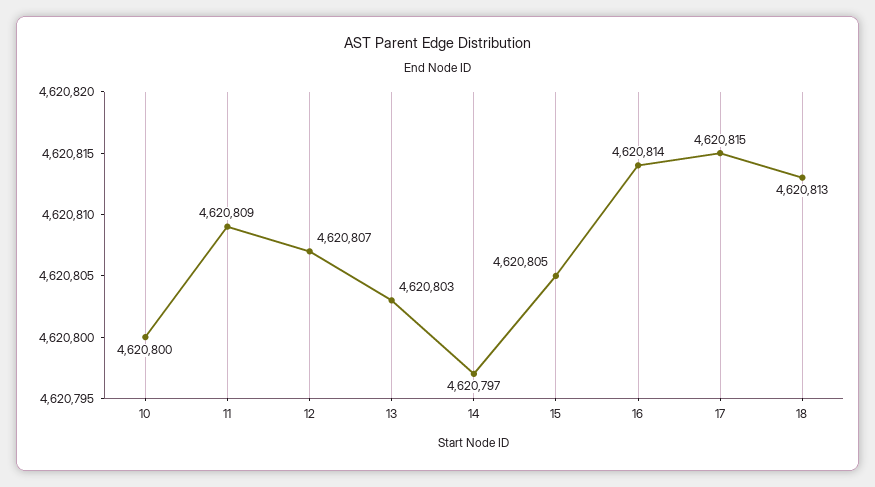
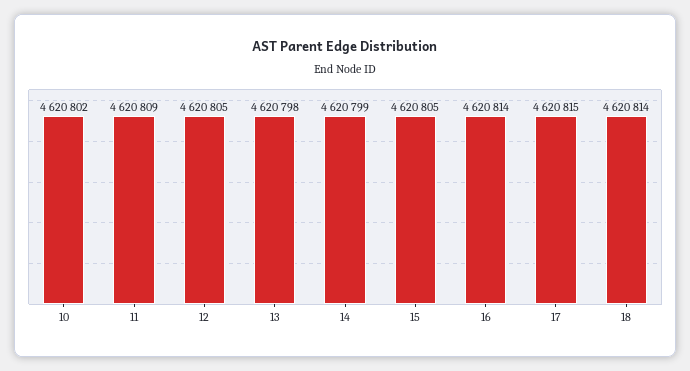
  {
-   "10": 4620800,
+   "10": 4620802,
    "11": 4620809,
-   "12": 4620807,
+   "12": 4620805,
-   "13": 4620803,
+   "13": 4620798,
-   "14": 4620797,
+   "14": 4620799,
    "15": 4620805,
    "16": 4620814,
    "17": 4620815,
-   "18": 4620813
+   "18": 4620814
  }

